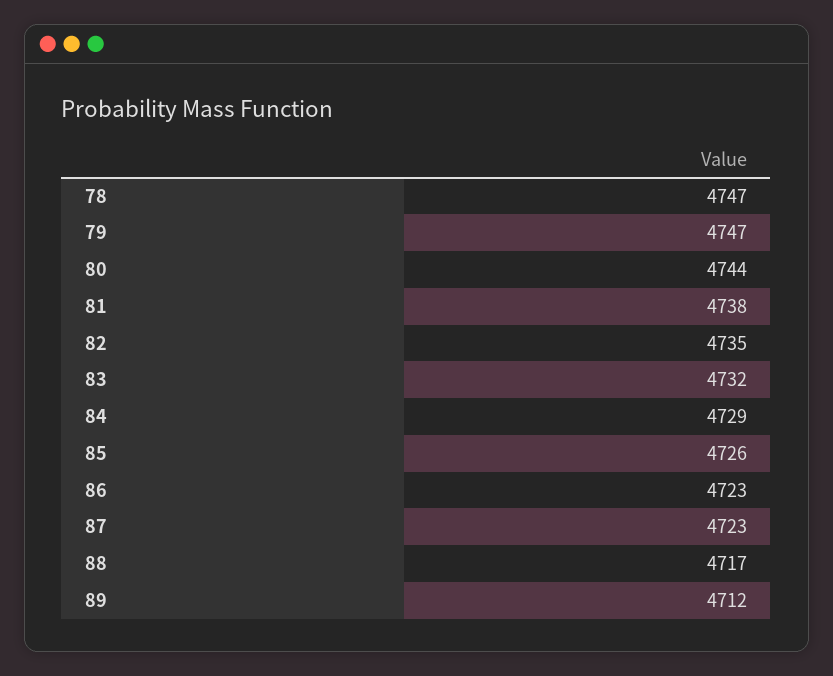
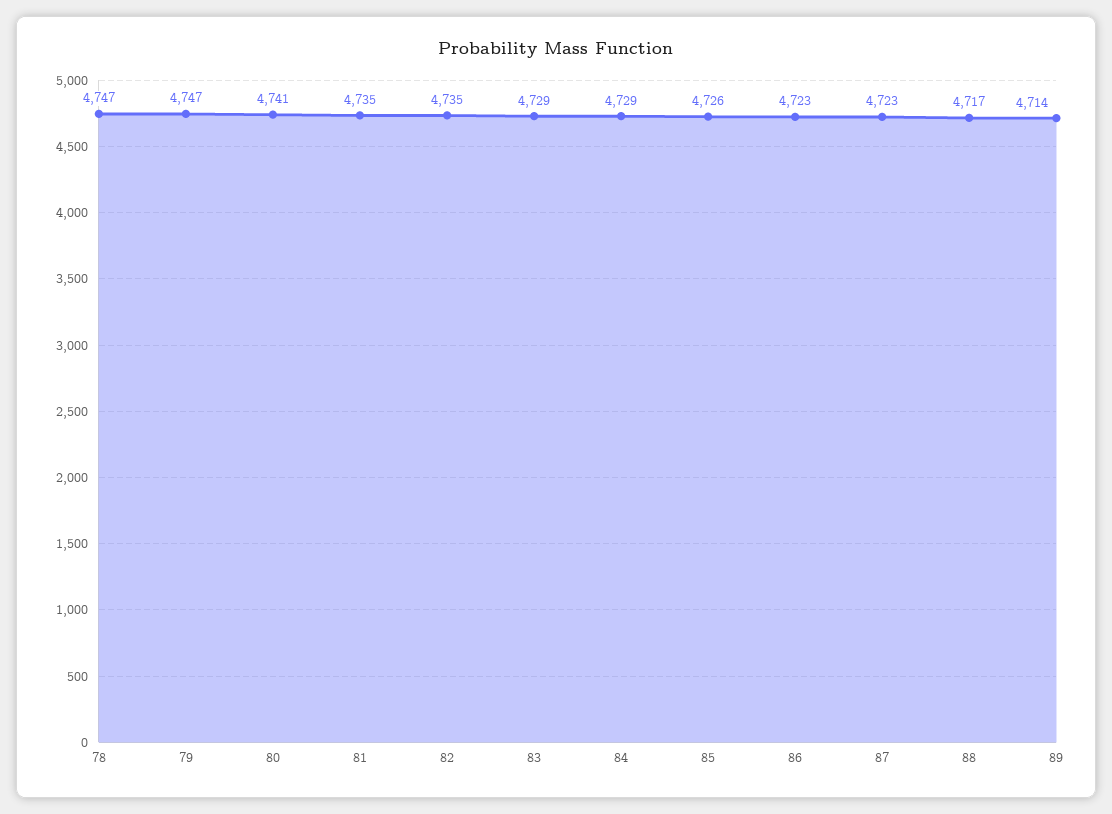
  {
    "78": 4747,
    "79": 4747,
-   "80": 4744,
+   "80": 4741,
-   "81": 4738,
+   "81": 4735,
    "82": 4735,
-   "83": 4732,
+   "83": 4729,
    "84": 4729,
    "85": 4726,
    "86": 4723,
    "87": 4723,
    "88": 4717,
-   "89": 4712
+   "89": 4714
  }

